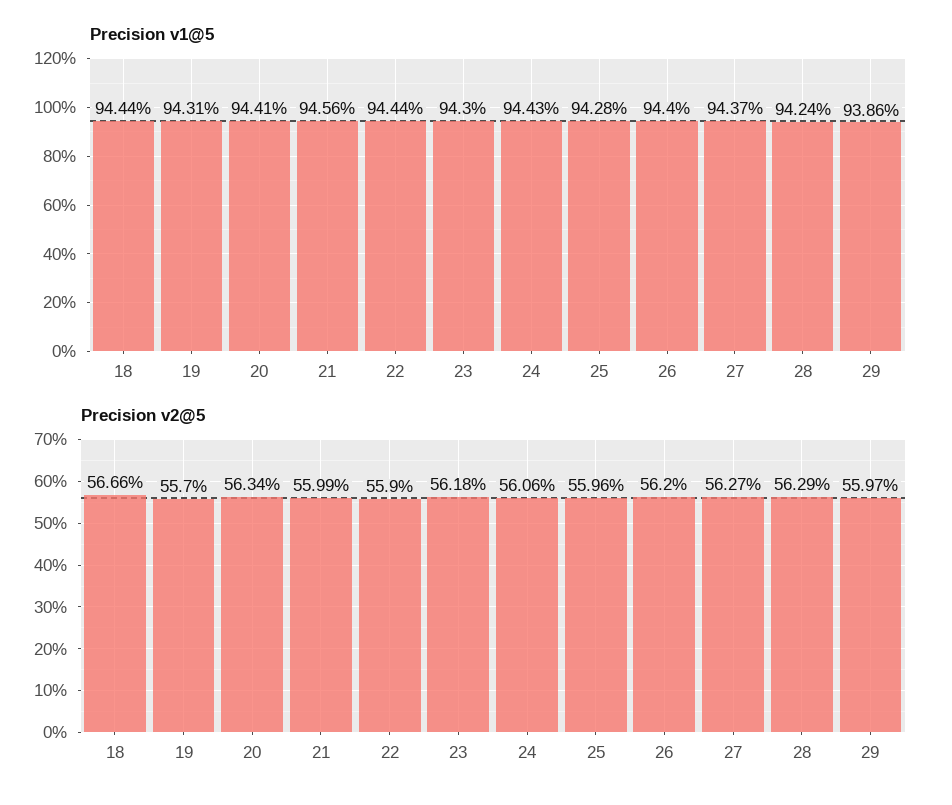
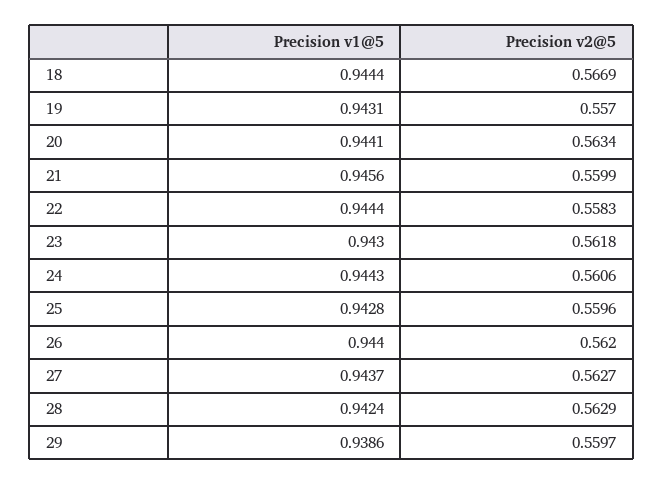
  {
    "Precision v1@5": {
      "18": 0.9444,
      "19": 0.9431,
      "20": 0.9441,
      "21": 0.9456,
      "22": 0.9444,
      "23": 0.943,
      "24": 0.9443,
      "25": 0.9428,
      "26": 0.944,
      "27": 0.9437,
      "28": 0.9424,
      "29": 0.9386
    },
    "Precision v2@5": {
-     "18": 0.5666,
+     "18": 0.5669,
      "19": 0.557,
      "20": 0.5634,
      "21": 0.5599,
-     "22": 0.559,
+     "22": 0.5583,
      "23": 0.5618,
      "24": 0.5606,
      "25": 0.5596,
      "26": 0.562,
      "27": 0.5627,
      "28": 0.5629,
      "29": 0.5597
    }
  }

